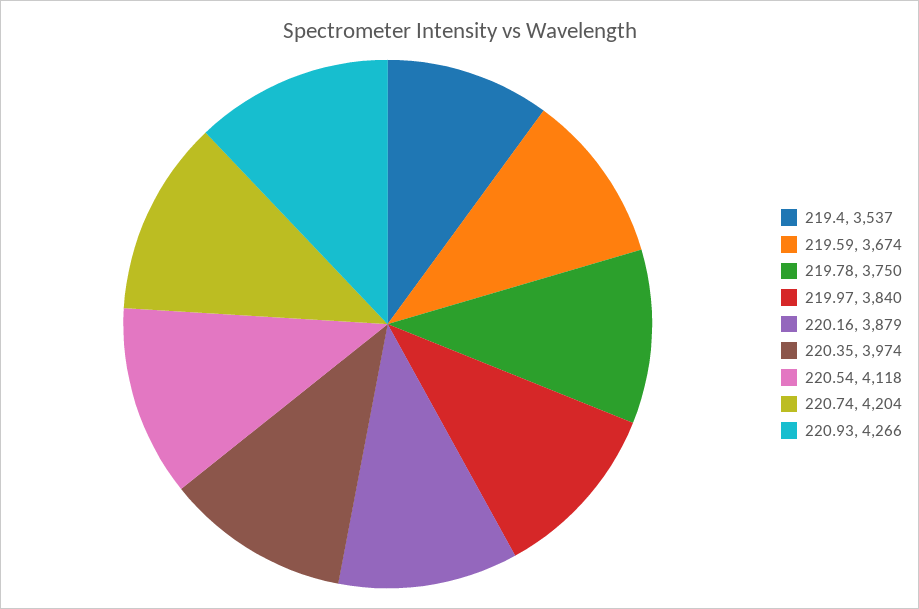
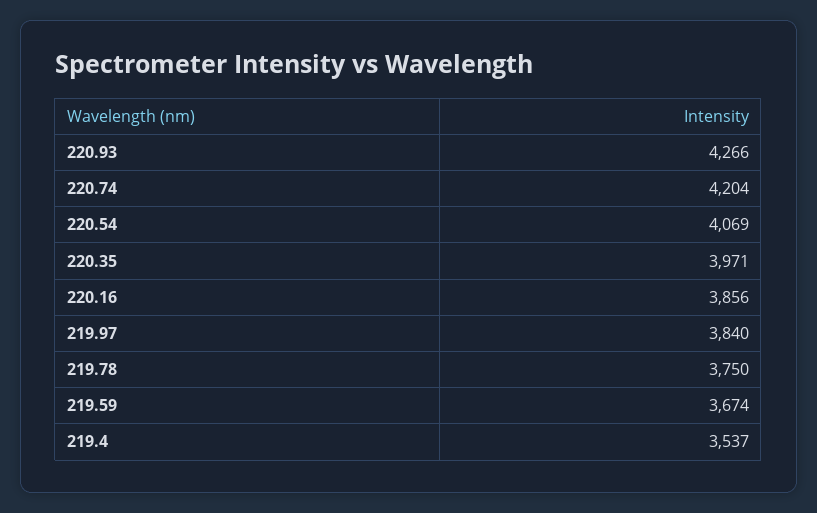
  {
    "219.4": 3537,
    "219.59": 3674,
    "219.78": 3750,
    "219.97": 3840,
-   "220.16": 3879,
+   "220.16": 3856,
-   "220.35": 3974,
+   "220.35": 3971,
-   "220.54": 4118,
+   "220.54": 4069,
    "220.74": 4204,
    "220.93": 4266
  }

